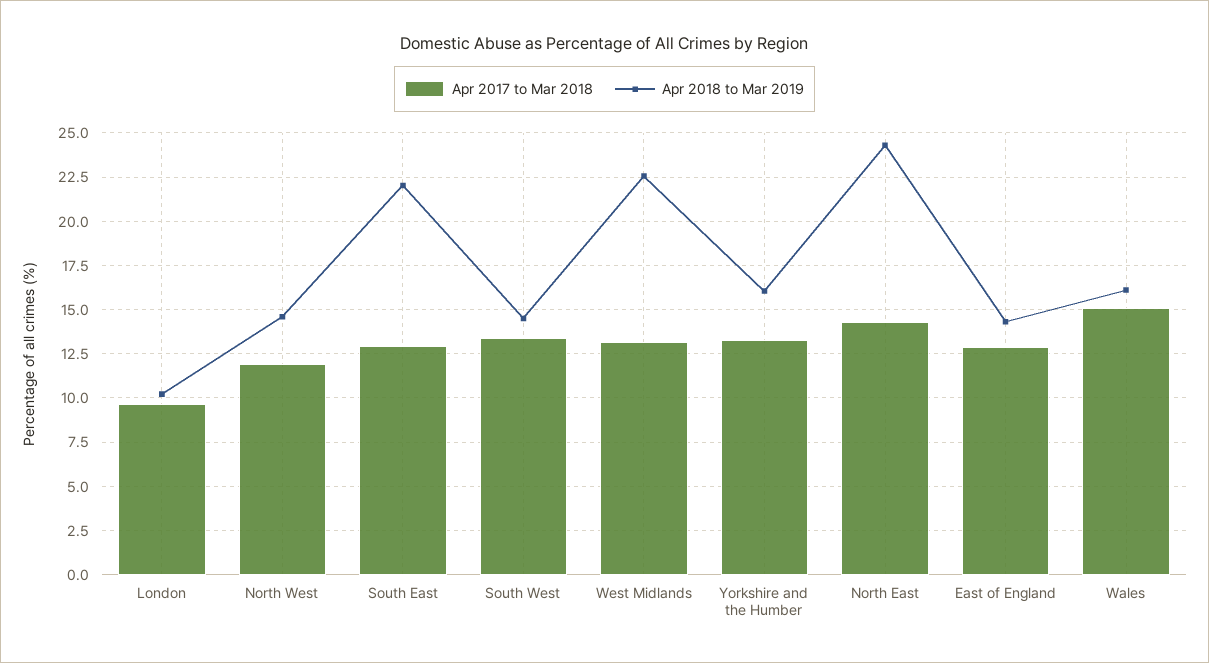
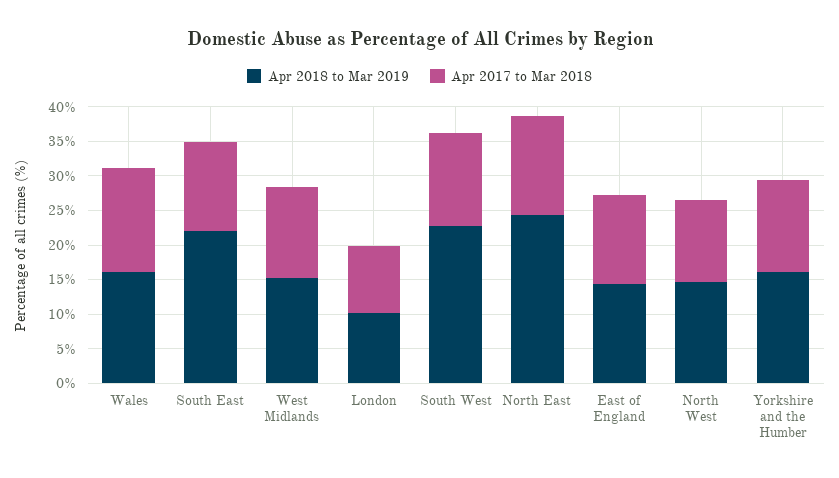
  {
    "Apr 2017 to Mar 2018": {
      "London": 9.5,
      "North West": 12,
      "South East": 13,
      "South West": 13.5,
      "West Midlands": 13,
      "Yorkshire and the Humber": 13.5,
      "North East": 14.5,
      "East of England": 13,
      "Wales": 15
    },
    "Apr 2018 to Mar 2019": {
      "London": 10,
      "North West": 14.5,
      "South East": 22,
-     "South West": 14.5,
+     "South West": 22.5,
-     "West Midlands": 22.5,
+     "West Midlands": 15,
      "Yorkshire and the Humber": 16,
      "North East": 24.5,
      "East of England": 14.5,
      "Wales": 16
    }
  }

